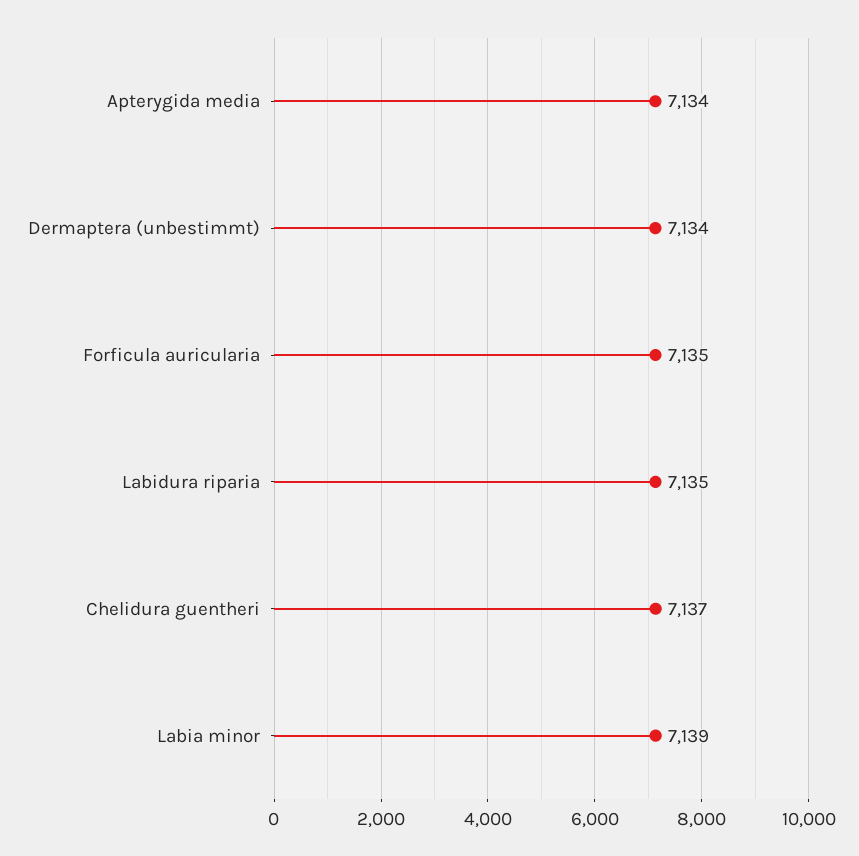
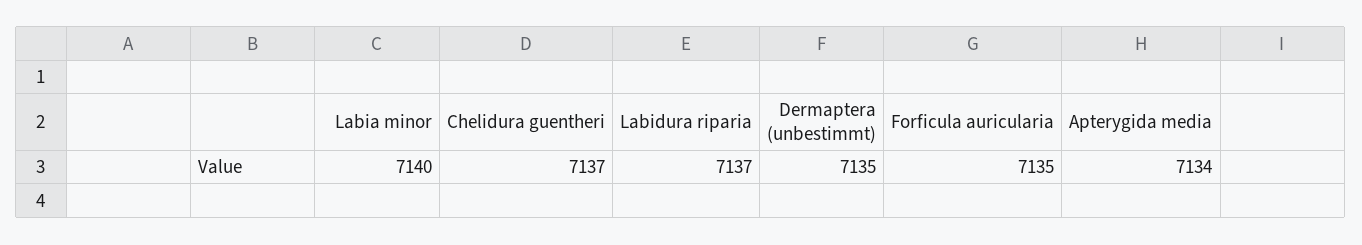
  {
    "Apterygida media": 7134,
-   "Dermaptera (unbestimmt)": 7134,
+   "Dermaptera (unbestimmt)": 7135,
    "Forficula auricularia": 7135,
-   "Labidura riparia": 7135,
+   "Labidura riparia": 7137,
    "Chelidura guentheri": 7137,
-   "Labia minor": 7139
+   "Labia minor": 7140
  }

